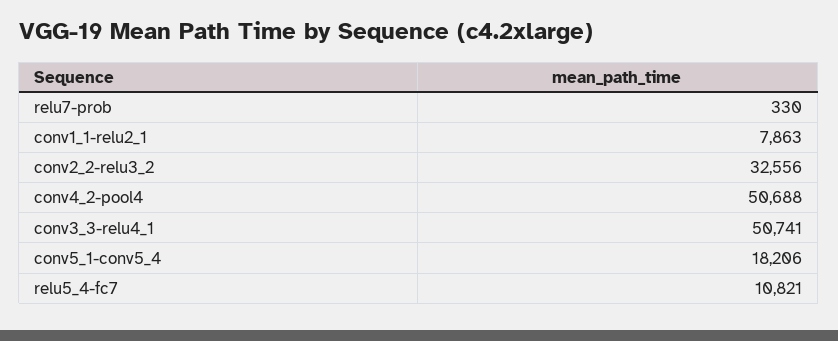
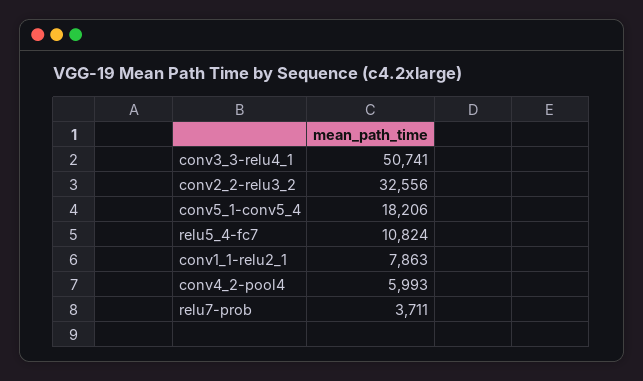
  {
-   "relu7-prob": 330,
+   "relu7-prob": 3711,
    "conv1_1-relu2_1": 7863,
    "conv2_2-relu3_2": 32556,
-   "conv4_2-pool4": 50688,
+   "conv4_2-pool4": 5993,
    "conv3_3-relu4_1": 50741,
    "conv5_1-conv5_4": 18206,
-   "relu5_4-fc7": 10821
+   "relu5_4-fc7": 10824
  }

